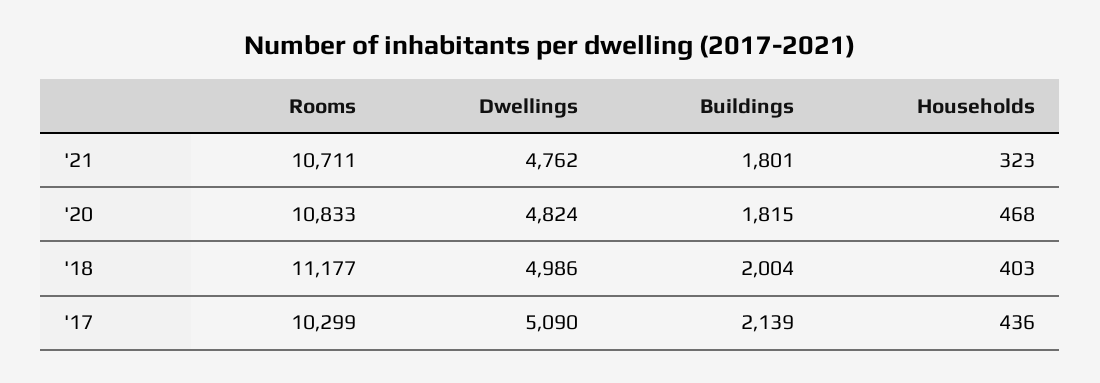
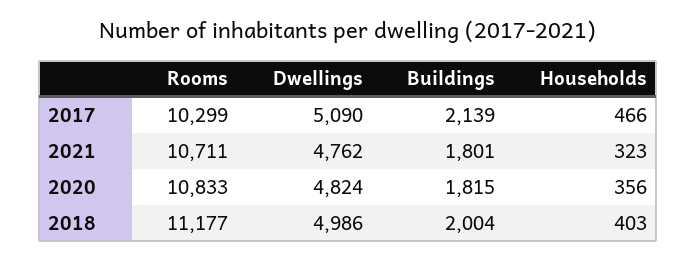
  {
    "Rooms": {
      "'21": 10711,
      "'20": 10833,
      "'18": 11177,
      "'17": 10299
    },
    "Dwellings": {
      "'21": 4762,
      "'20": 4824,
      "'18": 4986,
      "'17": 5090
    },
    "Buildings": {
      "'21": 1801,
      "'20": 1815,
      "'18": 2004,
      "'17": 2139
    },
    "Households": {
      "'21": 323,
-     "'20": 468,
+     "'20": 356,
      "'18": 403,
-     "'17": 436
+     "'17": 466
    }
  }

